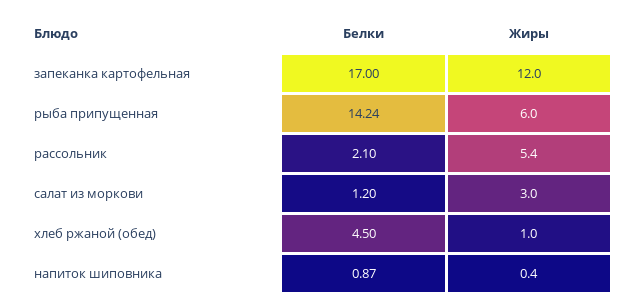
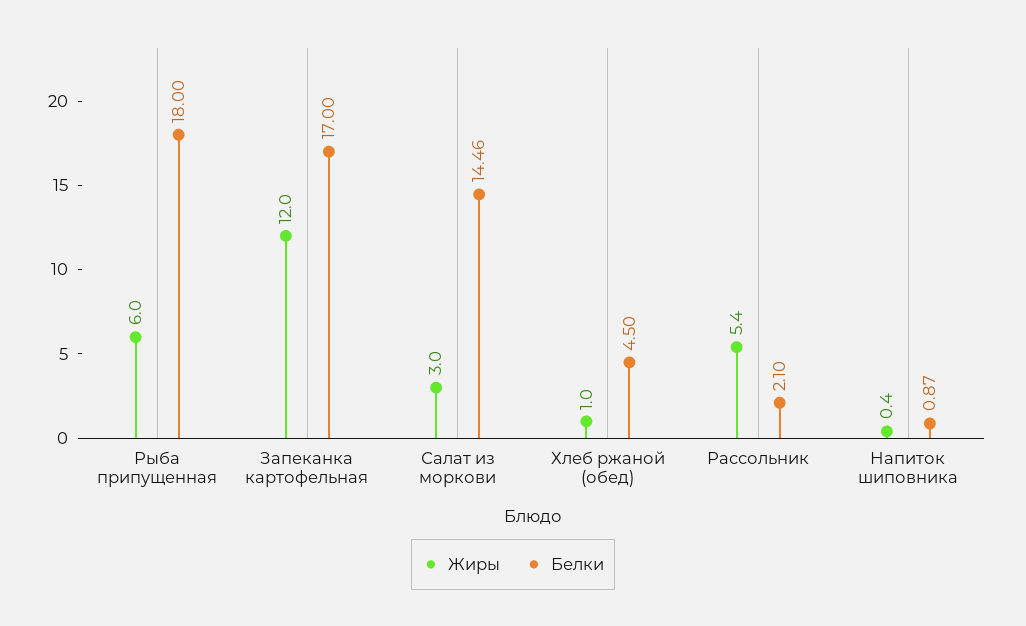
  {
    "Белки": {
      "запеканка картофельная": 17,
-     "рыба припущенная": 14.24,
+     "рыба припущенная": 18,
      "рассольник": 2.1,
-     "салат из моркови": 1.2,
+     "салат из моркови": 14.46,
      "хлеб ржаной (обед)": 4.5,
      "напиток шиповника": 0.87
    },
    "Жиры": {
      "запеканка картофельная": 12,
      "рыба припущенная": 6,
      "рассольник": 5.4,
      "салат из моркови": 3,
      "хлеб ржаной (обед)": 1,
      "напиток шиповника": 0.4
    }
  }

